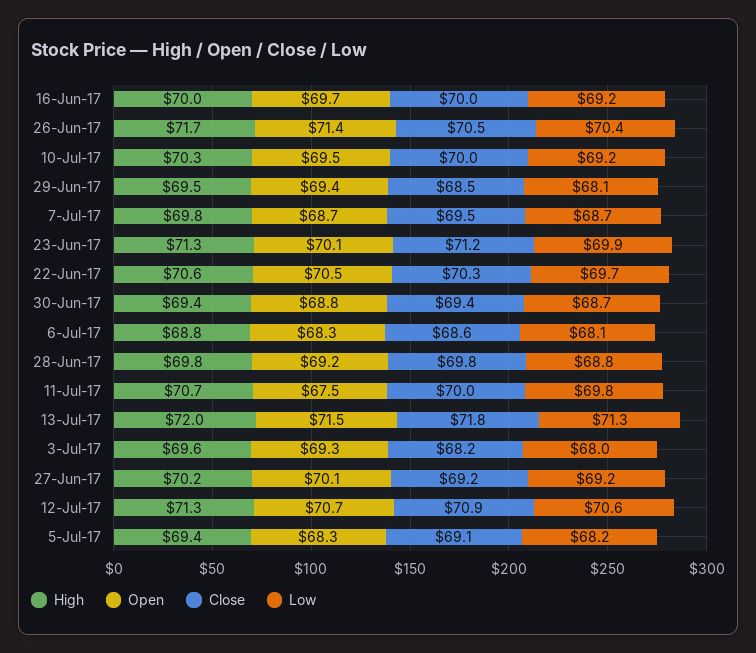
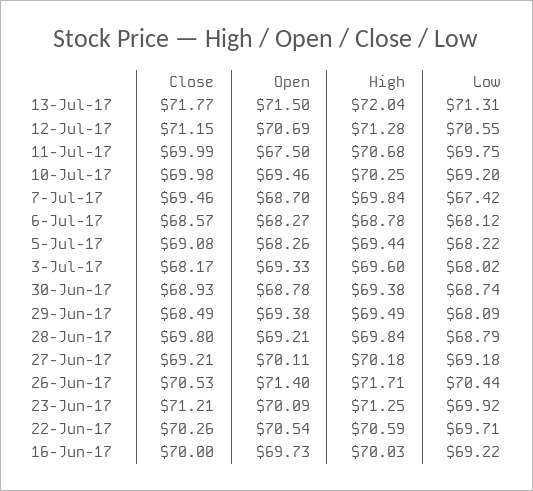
  {
    "High": {
      "16-Jun-17": 70.03,
      "26-Jun-17": 71.71,
      "10-Jul-17": 70.25,
      "29-Jun-17": 69.49,
      "7-Jul-17": 69.84,
      "23-Jun-17": 71.25,
      "22-Jun-17": 70.59,
      "30-Jun-17": 69.38,
      "6-Jul-17": 68.78,
      "28-Jun-17": 69.84,
      "11-Jul-17": 70.68,
      "13-Jul-17": 72.04,
      "3-Jul-17": 69.6,
      "27-Jun-17": 70.18,
      "12-Jul-17": 71.28,
      "5-Jul-17": 69.44
    },
    "Open": {
      "16-Jun-17": 69.73,
      "26-Jun-17": 71.4,
      "10-Jul-17": 69.46,
      "29-Jun-17": 69.38,
      "7-Jul-17": 68.7,
      "23-Jun-17": 70.09,
      "22-Jun-17": 70.54,
      "30-Jun-17": 68.78,
      "6-Jul-17": 68.27,
      "28-Jun-17": 69.21,
      "11-Jul-17": 67.5,
      "13-Jul-17": 71.5,
      "3-Jul-17": 69.33,
      "27-Jun-17": 70.11,
      "12-Jul-17": 70.69,
      "5-Jul-17": 68.26
    },
    "Close": {
      "16-Jun-17": 70,
      "26-Jun-17": 70.53,
      "10-Jul-17": 69.98,
      "29-Jun-17": 68.49,
      "7-Jul-17": 69.46,
      "23-Jun-17": 71.21,
      "22-Jun-17": 70.26,
-     "30-Jun-17": 69.4,
+     "30-Jun-17": 68.93,
      "6-Jul-17": 68.57,
      "28-Jun-17": 69.8,
      "11-Jul-17": 69.99,
      "13-Jul-17": 71.77,
      "3-Jul-17": 68.17,
      "27-Jun-17": 69.21,
-     "12-Jul-17": 70.9,
+     "12-Jul-17": 71.15,
      "5-Jul-17": 69.08
    },
    "Low": {
      "16-Jun-17": 69.22,
      "26-Jun-17": 70.44,
      "10-Jul-17": 69.2,
      "29-Jun-17": 68.09,
-     "7-Jul-17": 68.7,
+     "7-Jul-17": 67.42,
      "23-Jun-17": 69.92,
      "22-Jun-17": 69.71,
      "30-Jun-17": 68.74,
      "6-Jul-17": 68.12,
      "28-Jun-17": 68.79,
      "11-Jul-17": 69.75,
      "13-Jul-17": 71.31,
      "3-Jul-17": 68.02,
      "27-Jun-17": 69.18,
      "12-Jul-17": 70.55,
      "5-Jul-17": 68.22
    }
  }

